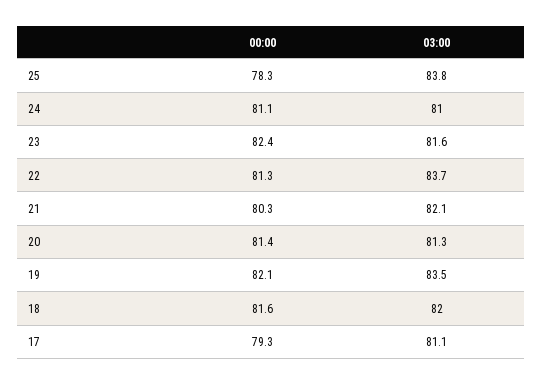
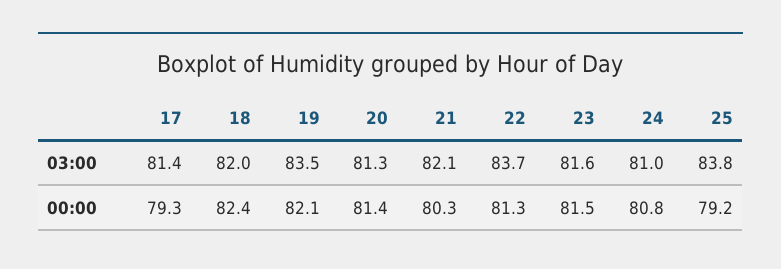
  {
    "00:00": {
-     "25": 78.3,
+     "25": 79.2,
-     "24": 81.1,
+     "24": 80.8,
-     "23": 82.4,
+     "23": 81.5,
      "22": 81.3,
      "21": 80.3,
      "20": 81.4,
      "19": 82.1,
-     "18": 81.6,
+     "18": 82.4,
      "17": 79.3
    },
    "03:00": {
      "25": 83.8,
      "24": 81,
      "23": 81.6,
      "22": 83.7,
      "21": 82.1,
      "20": 81.3,
      "19": 83.5,
      "18": 82,
-     "17": 81.1
+     "17": 81.4
    }
  }

